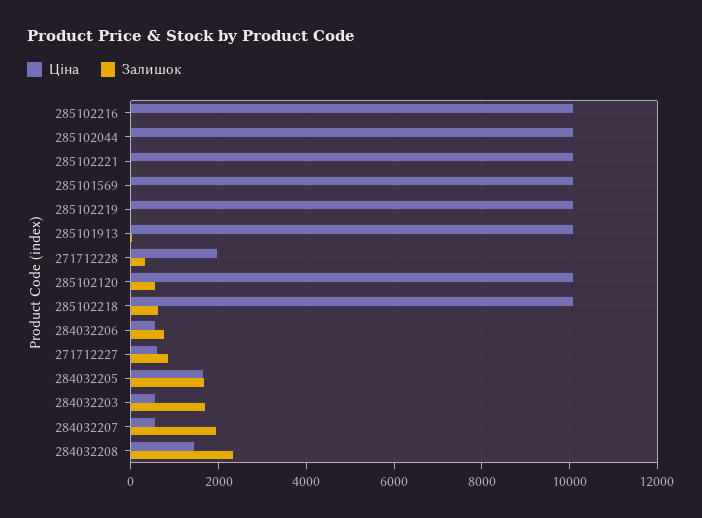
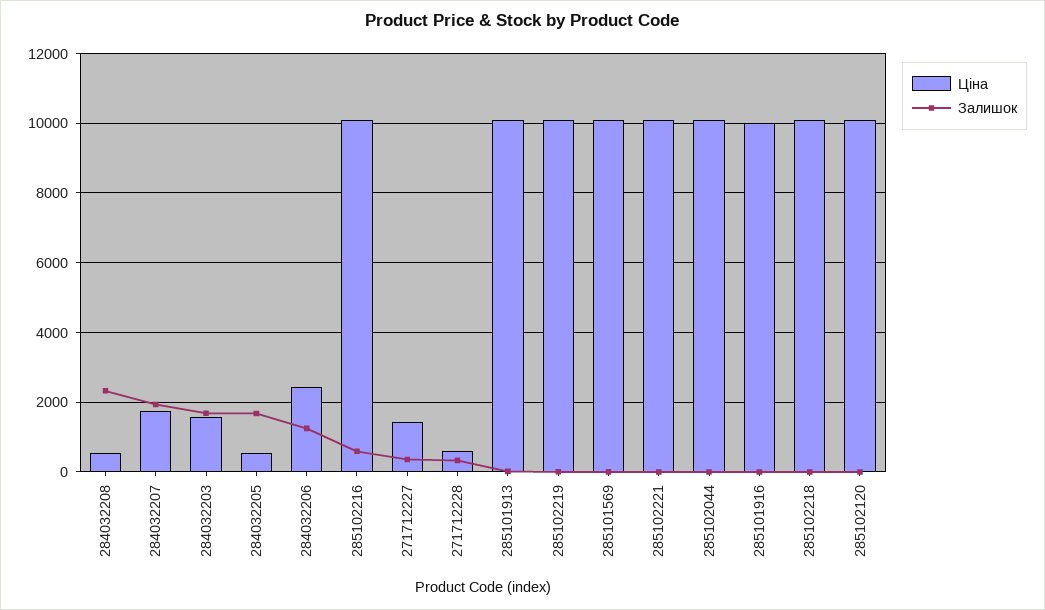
  {
    "Ціна": {
      "285102216": 10000,
      "285102044": 10000,
      "285102221": 10000,
      "285101569": 10000,
      "285102219": 10000,
      "285101913": 10000,
-     "271712228": 2000,
+     "271712228": 600,
      "285102120": 10000,
      "285102218": 10000,
-     "284032206": 600,
+     "284032206": 2400,
-     "271712227": 600,
+     "271712227": 1400,
-     "284032205": 1600,
+     "284032205": 600,
-     "284032203": 600,
+     "284032203": 1600,
-     "284032207": 600,
+     "284032207": 1800,
-     "284032208": 1400
+     "284032208": 600,
+     "285101916": 10000
    },
    "Залишок": {
-     "285102216": 0,
+     "285102216": 600,
      "285102044": 0,
      "285102221": 0,
      "285101569": 0,
      "285102219": 0,
      "285101913": 0,
      "271712228": 400,
-     "285102120": 600,
+     "285102120": 0,
-     "285102218": 600,
+     "285102218": 0,
-     "284032206": 800,
+     "284032206": 1200,
-     "271712227": 800,
+     "271712227": 400,
      "284032205": 1600,
      "284032203": 1600,
      "284032207": 2000,
-     "284032208": 2400
+     "284032208": 2400,
+     "285101916": 0
    }
  }

